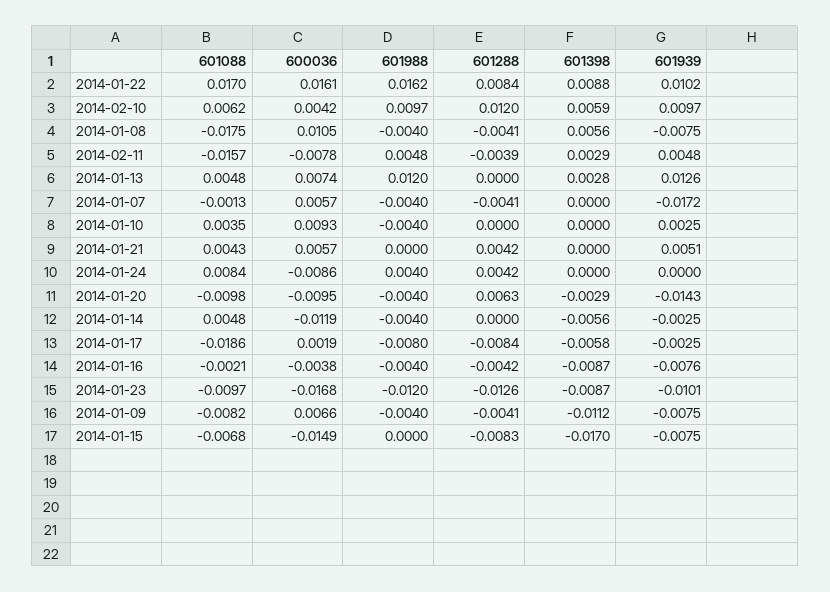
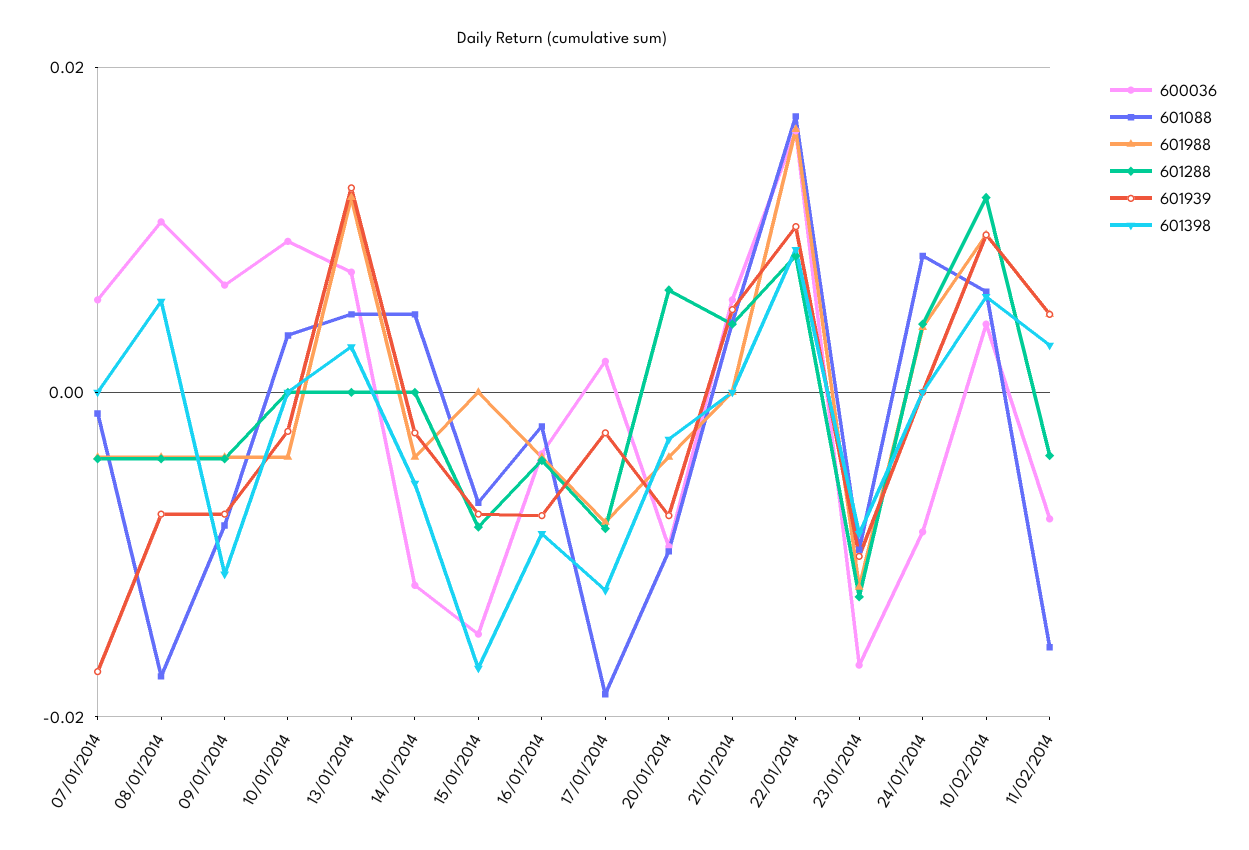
  {
    "601088": {
      "2014-01-22": 0.017,
      "2014-02-10": 0.0062,
      "2014-01-08": -0.0175,
      "2014-02-11": -0.0157,
      "2014-01-13": 0.0048,
      "2014-01-07": -0.0013,
      "2014-01-10": 0.0035,
      "2014-01-21": 0.0043,
      "2014-01-24": 0.0084,
      "2014-01-20": -0.0098,
      "2014-01-14": 0.0048,
      "2014-01-17": -0.0186,
      "2014-01-16": -0.0021,
      "2014-01-23": -0.0097,
      "2014-01-09": -0.0082,
      "2014-01-15": -0.0068
    },
    "600036": {
      "2014-01-22": 0.0161,
      "2014-02-10": 0.0042,
      "2014-01-08": 0.0105,
      "2014-02-11": -0.0078,
      "2014-01-13": 0.0074,
      "2014-01-07": 0.0057,
      "2014-01-10": 0.0093,
      "2014-01-21": 0.0057,
      "2014-01-24": -0.0086,
      "2014-01-20": -0.0095,
      "2014-01-14": -0.0119,
      "2014-01-17": 0.0019,
      "2014-01-16": -0.0038,
      "2014-01-23": -0.0168,
      "2014-01-09": 0.0066,
      "2014-01-15": -0.0149
    },
    "601988": {
      "2014-01-22": 0.0162,
      "2014-02-10": 0.0097,
      "2014-01-08": -0.004,
      "2014-02-11": 0.0048,
      "2014-01-13": 0.012,
      "2014-01-07": -0.004,
      "2014-01-10": -0.004,
      "2014-01-21": 0,
      "2014-01-24": 0.004,
      "2014-01-20": -0.004,
      "2014-01-14": -0.004,
      "2014-01-17": -0.008,
      "2014-01-16": -0.004,
      "2014-01-23": -0.012,
      "2014-01-09": -0.004,
      "2014-01-15": 0
    },
    "601288": {
      "2014-01-22": 0.0084,
      "2014-02-10": 0.012,
      "2014-01-08": -0.0041,
      "2014-02-11": -0.0039,
      "2014-01-13": 0,
      "2014-01-07": -0.0041,
      "2014-01-10": 0,
      "2014-01-21": 0.0042,
      "2014-01-24": 0.0042,
      "2014-01-20": 0.0063,
      "2014-01-14": 0,
      "2014-01-17": -0.0084,
      "2014-01-16": -0.0042,
      "2014-01-23": -0.0126,
      "2014-01-09": -0.0041,
      "2014-01-15": -0.0083
    },
    "601398": {
      "2014-01-22": 0.0088,
      "2014-02-10": 0.0059,
      "2014-01-08": 0.0056,
      "2014-02-11": 0.0029,
      "2014-01-13": 0.0028,
      "2014-01-07": 0,
      "2014-01-10": 0,
      "2014-01-21": 0,
      "2014-01-24": 0,
      "2014-01-20": -0.0029,
      "2014-01-14": -0.0056,
-     "2014-01-17": -0.0058,
+     "2014-01-17": -0.012,
      "2014-01-16": -0.0087,
      "2014-01-23": -0.0087,
      "2014-01-09": -0.0112,
      "2014-01-15": -0.017
    },
    "601939": {
      "2014-01-22": 0.0102,
      "2014-02-10": 0.0097,
      "2014-01-08": -0.0075,
      "2014-02-11": 0.0048,
      "2014-01-13": 0.0126,
      "2014-01-07": -0.0172,
-     "2014-01-10": 0.0025,
+     "2014-01-10": -0.002,
      "2014-01-21": 0.0051,
      "2014-01-24": 0,
-     "2014-01-20": -0.0143,
+     "2014-01-20": -0.008,
      "2014-01-14": -0.0025,
      "2014-01-17": -0.0025,
      "2014-01-16": -0.0076,
      "2014-01-23": -0.0101,
      "2014-01-09": -0.0075,
      "2014-01-15": -0.0075
    }
  }

